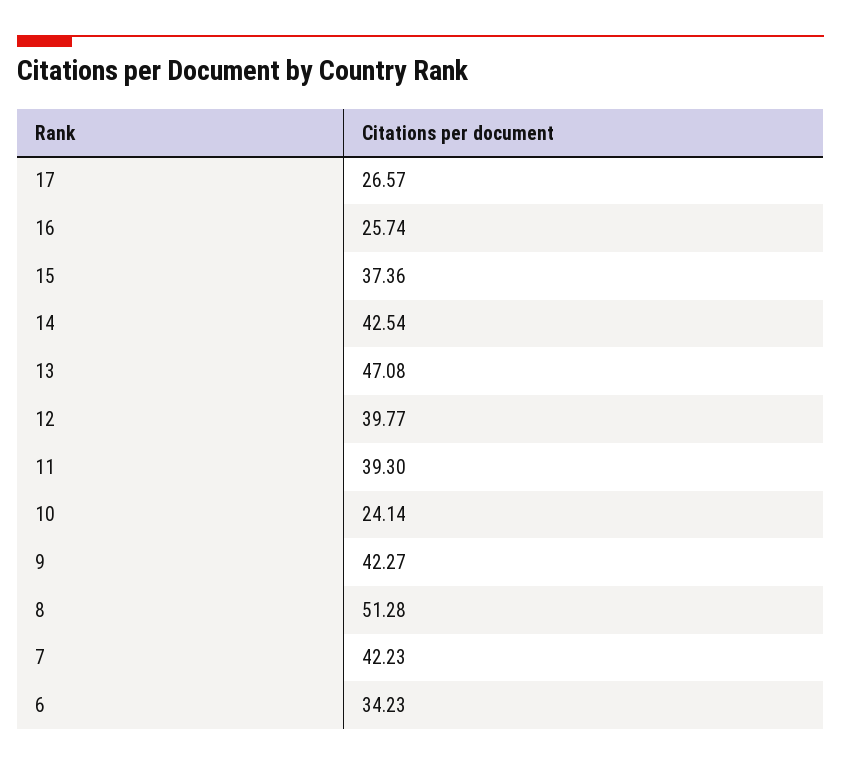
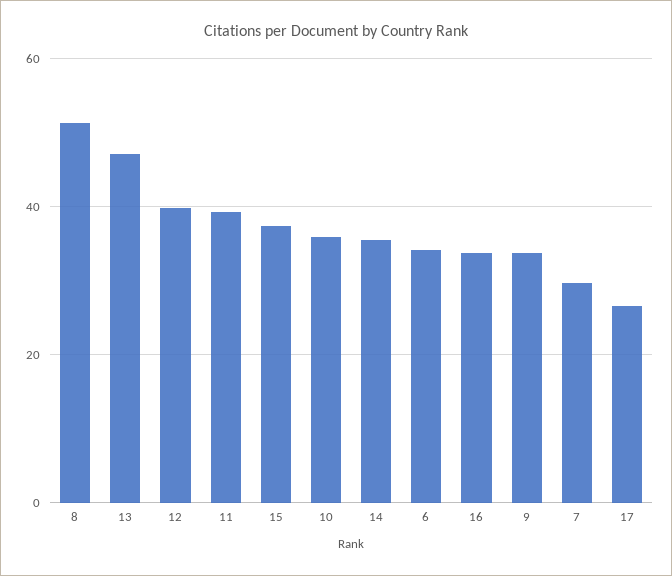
  {
    "17": 26.57,
-   "16": 25.74,
+   "16": 34,
    "15": 37.36,
-   "14": 42.54,
+   "14": 36,
    "13": 47.08,
    "12": 39.77,
    "11": 39.3,
-   "10": 24.14,
+   "10": 36,
-   "9": 42.27,
+   "9": 34,
    "8": 51.28,
-   "7": 42.23,
+   "7": 30,
    "6": 34.23
  }

